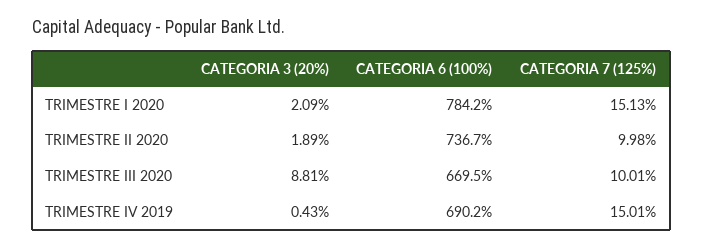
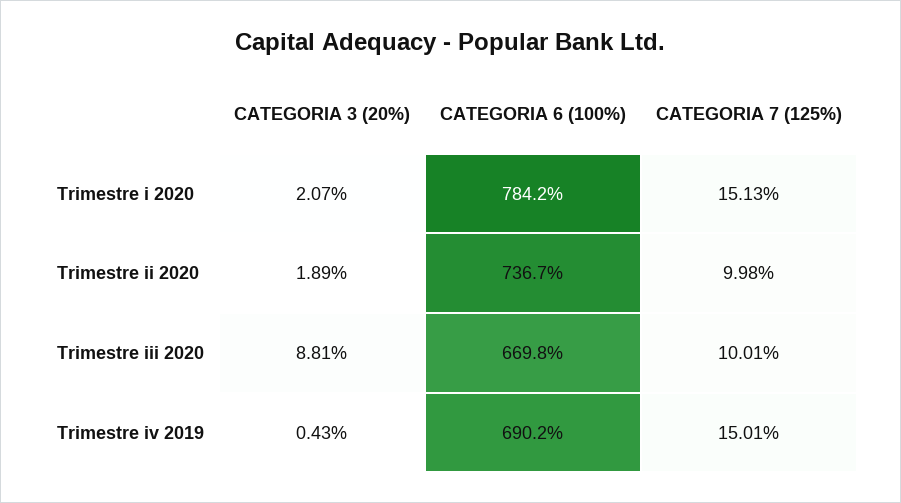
  {
    "CATEGORIA 3 (20%)": {
-     "TRIMESTRE I 2020": 2.09,
+     "TRIMESTRE I 2020": 2.07,
      "TRIMESTRE II 2020": 1.89,
      "TRIMESTRE III 2020": 8.81,
      "TRIMESTRE IV 2019": 0.43
    },
    "CATEGORIA 6 (100%)": {
      "TRIMESTRE I 2020": 784.2,
      "TRIMESTRE II 2020": 736.7,
-     "TRIMESTRE III 2020": 669.5,
+     "TRIMESTRE III 2020": 669.8,
      "TRIMESTRE IV 2019": 690.2
    },
    "CATEGORIA 7 (125%)": {
      "TRIMESTRE I 2020": 15.13,
      "TRIMESTRE II 2020": 9.98,
      "TRIMESTRE III 2020": 10.01,
      "TRIMESTRE IV 2019": 15.01
    }
  }

